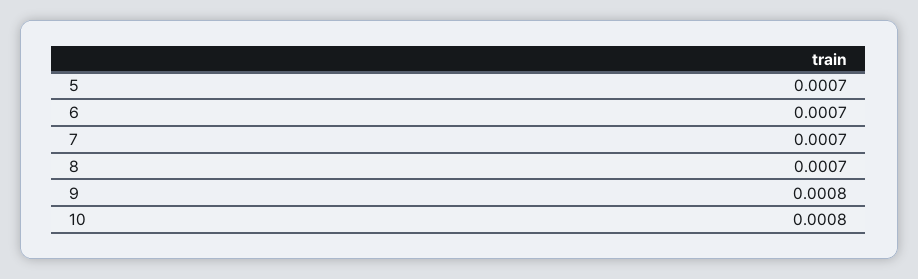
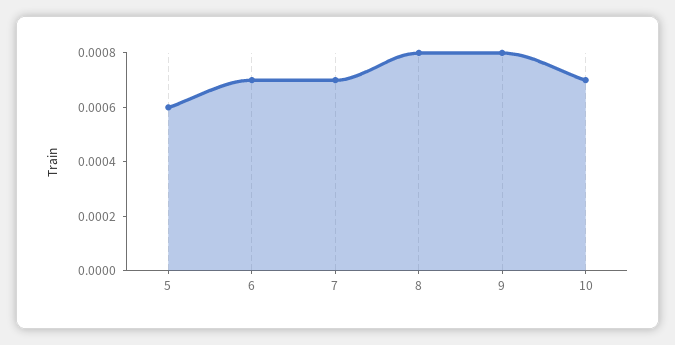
  {
-   "5": 0.0007,
+   "5": 0.0006,
    "6": 0.0007,
    "7": 0.0007,
-   "8": 0.0007,
+   "8": 0.0008,
    "9": 0.0008,
-   "10": 0.0008
+   "10": 0.0007
  }

